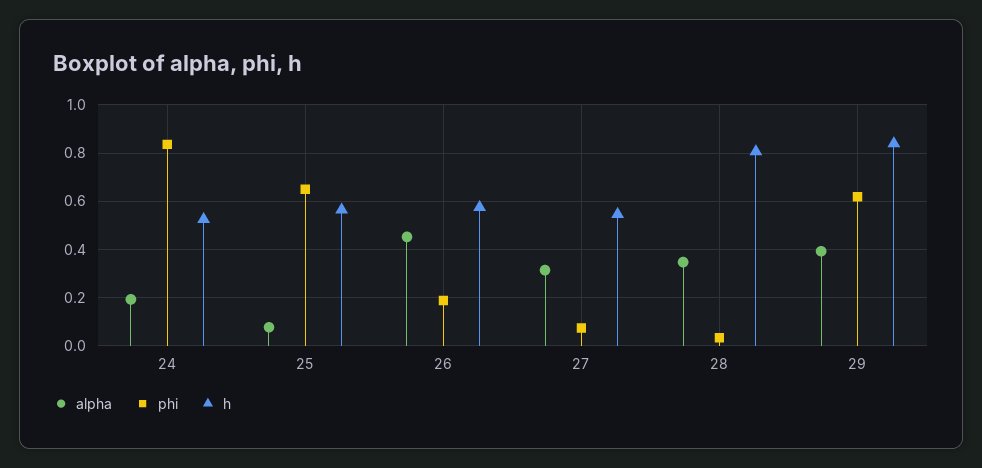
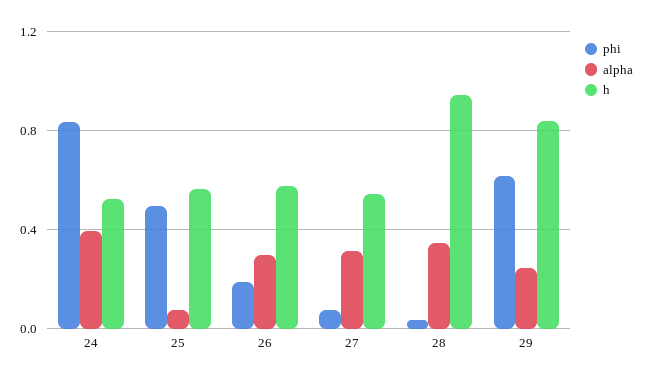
  {
    "alpha": {
-     "24": 0.2,
+     "24": 0.4,
      "25": 0.075,
-     "26": 0.45,
+     "26": 0.3,
      "27": 0.325,
      "28": 0.35,
-     "29": 0.4
+     "29": 0.25
    },
    "phi": {
      "24": 0.825,
-     "25": 0.65,
+     "25": 0.5,
      "26": 0.2,
      "27": 0.075,
      "28": 0.025,
      "29": 0.625
    },
    "h": {
      "24": 0.525,
      "25": 0.575,
      "26": 0.575,
      "27": 0.55,
-     "28": 0.8,
+     "28": 0.95,
      "29": 0.85
    }
  }

